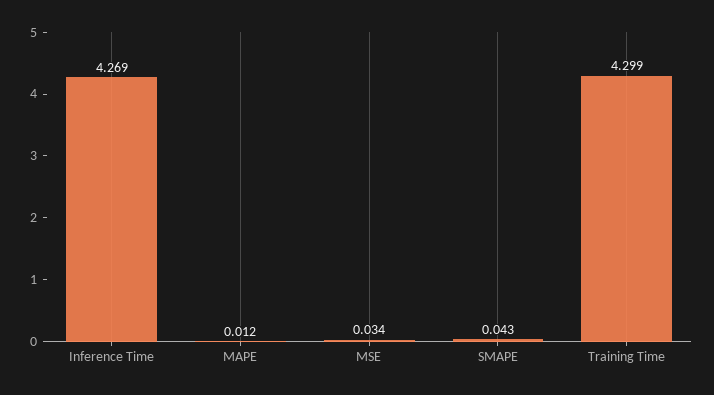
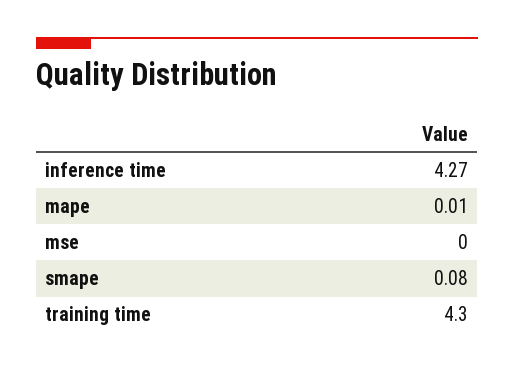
  {
    "Inference Time": 4.269,
    "MAPE": 0.012,
-   "MSE": 0.034,
+   "MSE": 0,
-   "SMAPE": 0.043,
+   "SMAPE": 0.08,
    "Training Time": 4.299
  }

